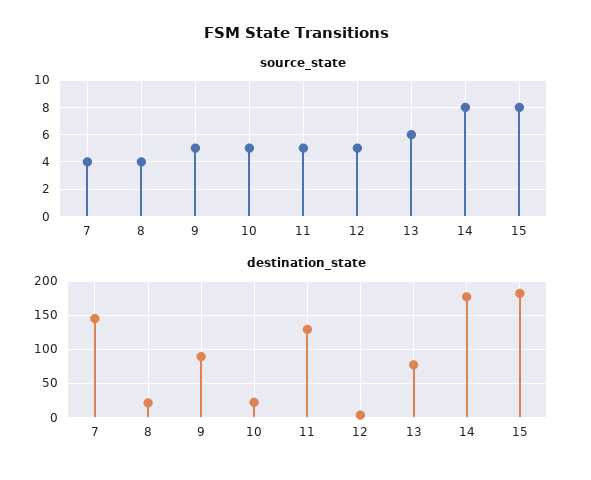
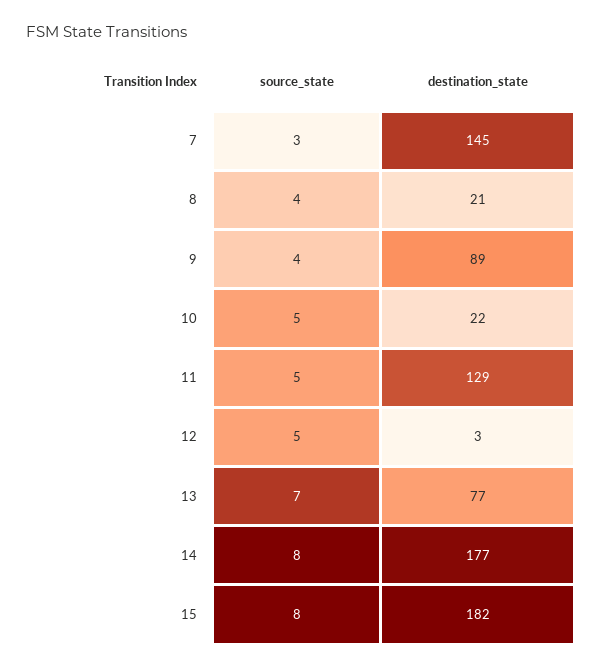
  {
    "source_state": {
-     "7": 4,
+     "7": 3,
      "8": 4,
-     "9": 5,
+     "9": 4,
      "10": 5,
      "11": 5,
      "12": 5,
-     "13": 6,
+     "13": 7,
      "14": 8,
      "15": 8
    },
    "destination_state": {
      "7": 145,
      "8": 21,
      "9": 89,
      "10": 22,
      "11": 129,
      "12": 3,
      "13": 77,
      "14": 177,
      "15": 182
    }
  }

